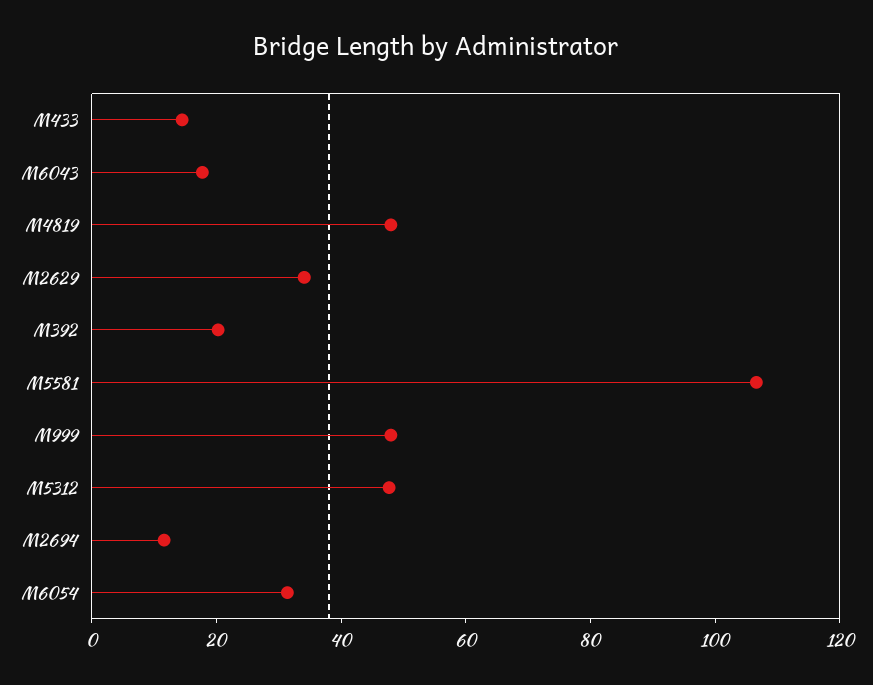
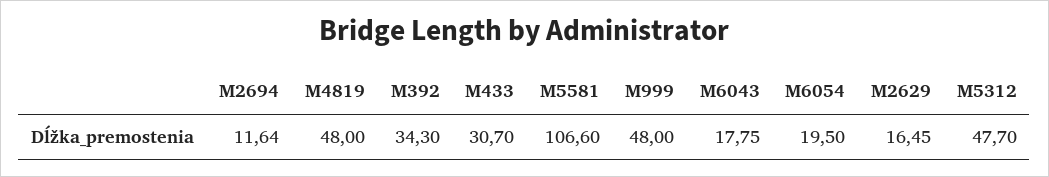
  {
-   "M433": 15,
+   "M433": 30.7,
    "M6043": 17.75,
    "M4819": 48,
-   "M2629": 35,
+   "M2629": 16.45,
-   "M392": 20,
+   "M392": 34.3,
    "M5581": 106.6,
    "M999": 48,
    "M5312": 47.7,
    "M2694": 11.64,
-   "M6054": 30
+   "M6054": 19.5
  }

